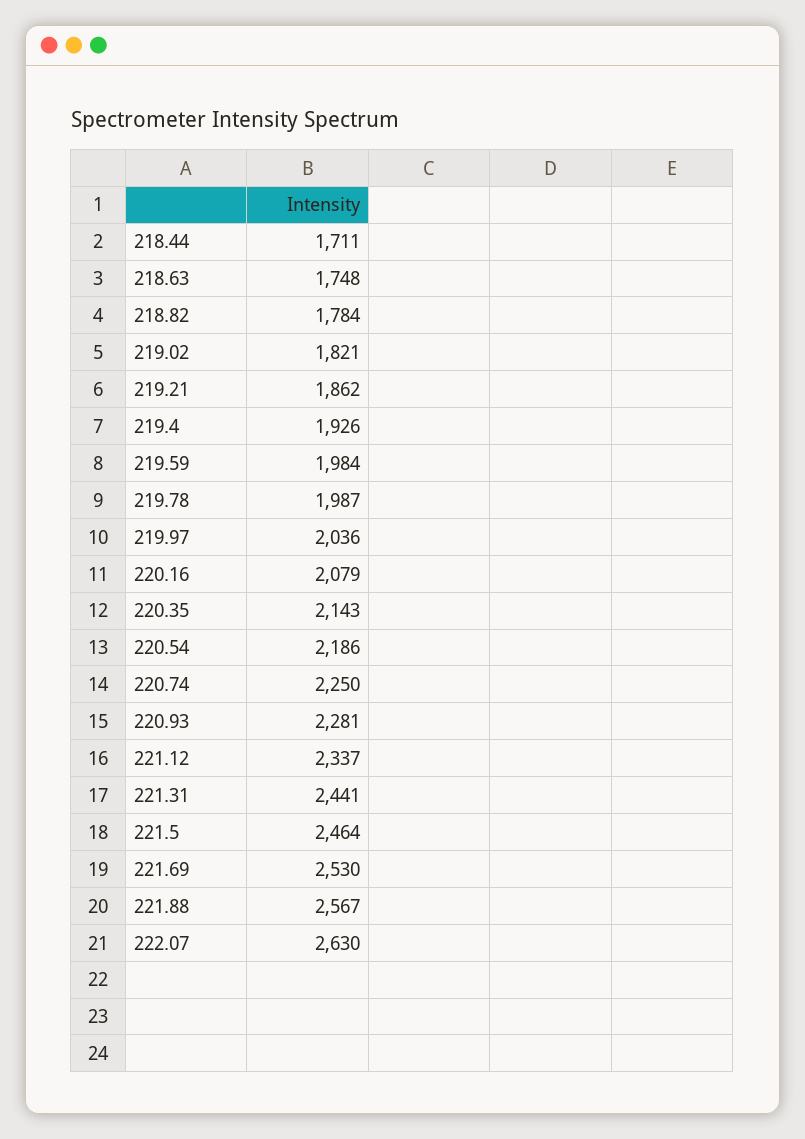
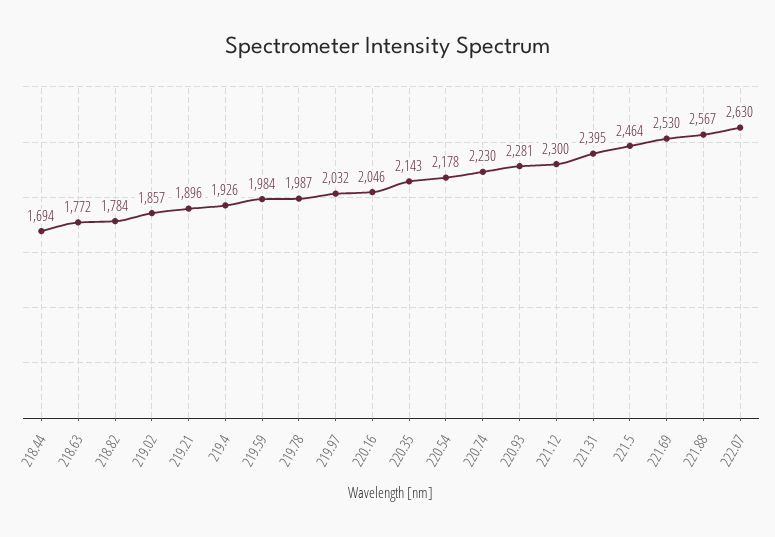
  {
-   "218.44": 1711,
+   "218.44": 1694,
-   "218.63": 1748,
+   "218.63": 1772,
    "218.82": 1784,
-   "219.02": 1821,
+   "219.02": 1857,
-   "219.21": 1862,
+   "219.21": 1896,
    "219.4": 1926,
    "219.59": 1984,
    "219.78": 1987,
-   "219.97": 2036,
+   "219.97": 2032,
-   "220.16": 2079,
+   "220.16": 2046,
    "220.35": 2143,
-   "220.54": 2186,
+   "220.54": 2178,
-   "220.74": 2250,
+   "220.74": 2230,
    "220.93": 2281,
-   "221.12": 2337,
+   "221.12": 2300,
-   "221.31": 2441,
+   "221.31": 2395,
    "221.5": 2464,
    "221.69": 2530,
    "221.88": 2567,
    "222.07": 2630
  }

